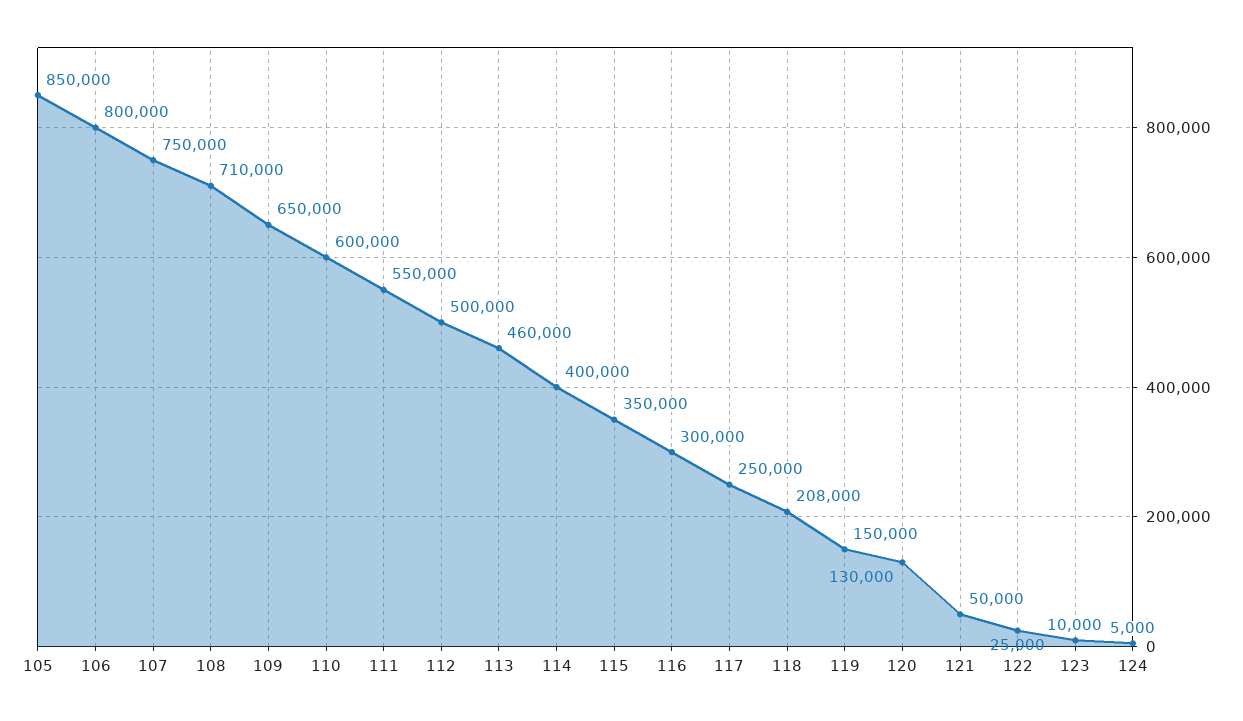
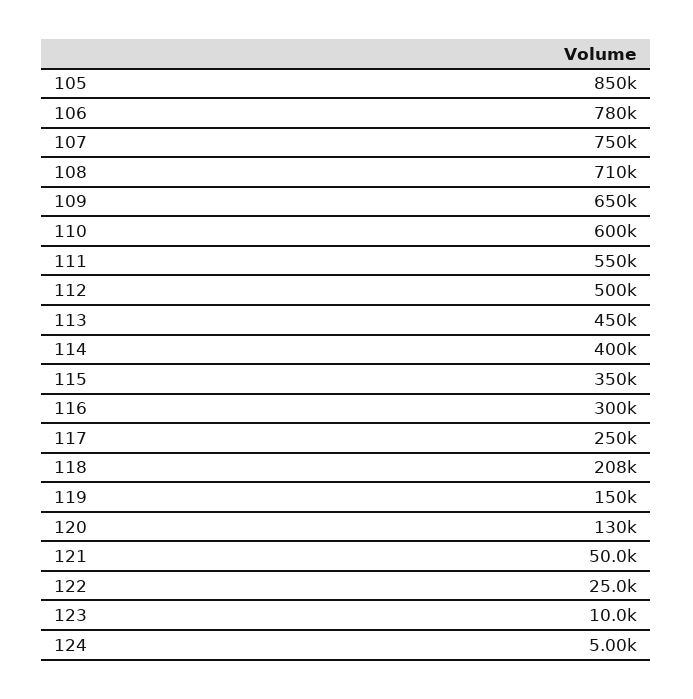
  {
    "105": 850000,
-   "106": 800000,
+   "106": 780000,
    "107": 750000,
    "108": 710000,
    "109": 650000,
    "110": 600000,
    "111": 550000,
    "112": 500000,
-   "113": 460000,
+   "113": 450000,
    "114": 400000,
    "115": 350000,
    "116": 300000,
    "117": 250000,
    "118": 208000,
    "119": 150000,
    "120": 130000,
    "121": 50000,
    "122": 25000,
    "123": 10000,
    "124": 5000
  }

